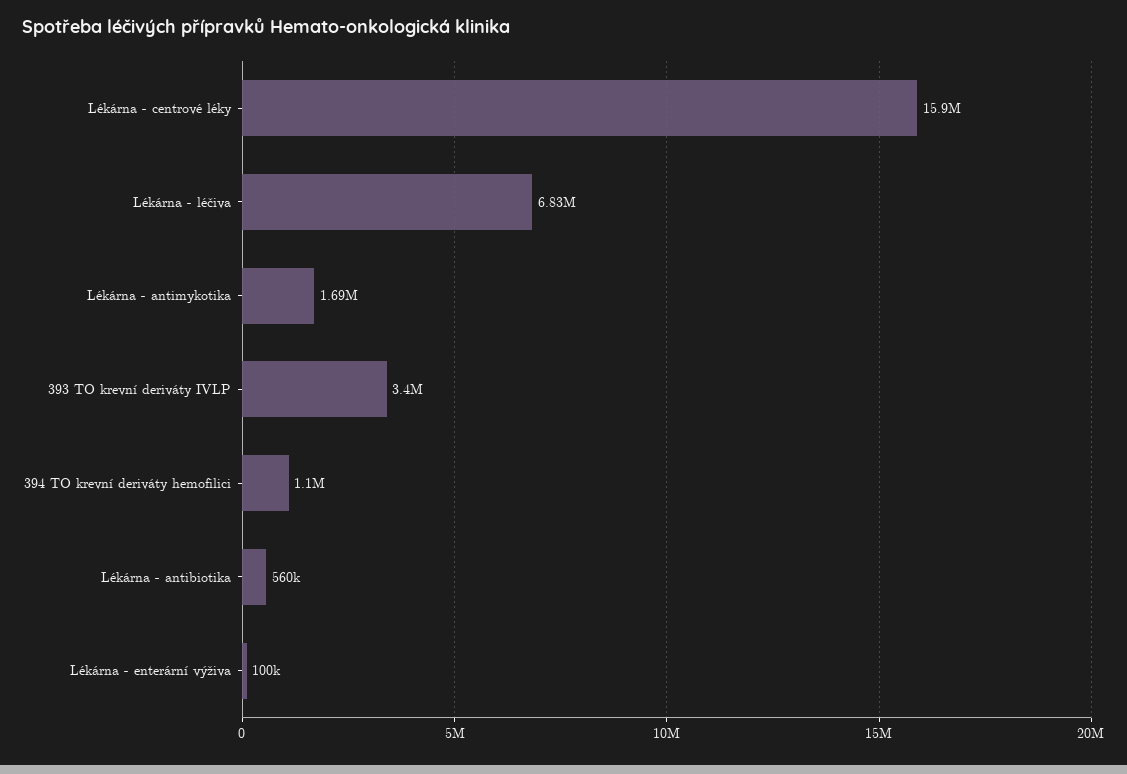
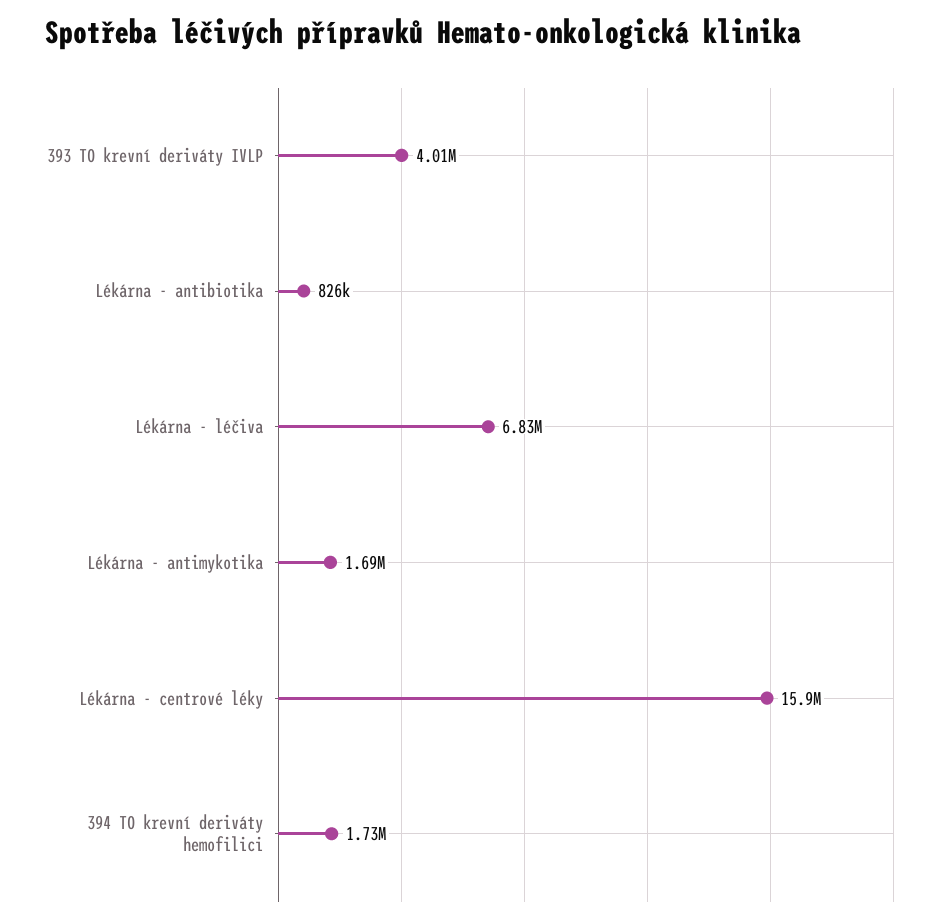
  {
    "Lékárna - centrové léky": 15900000,
    "Lékárna - léčiva": 6830000,
    "Lékárna - antimykotika": 1690000,
-   "393 TO krevní deriváty IVLP": 3400000,
+   "393 TO krevní deriváty IVLP": 4010000,
-   "394 TO krevní deriváty hemofilici": 1100000,
+   "394 TO krevní deriváty hemofilici": 1730000,
-   "Lékárna - antibiotika": 560000,
+   "Lékárna - antibiotika": 826000
-   "Lékárna - enterární výživa": 100000
  }

